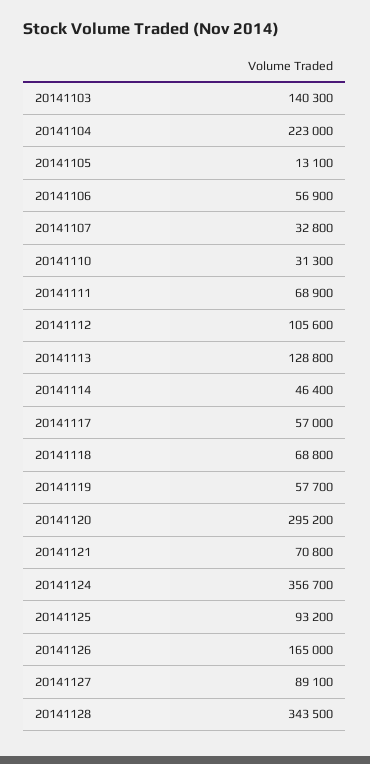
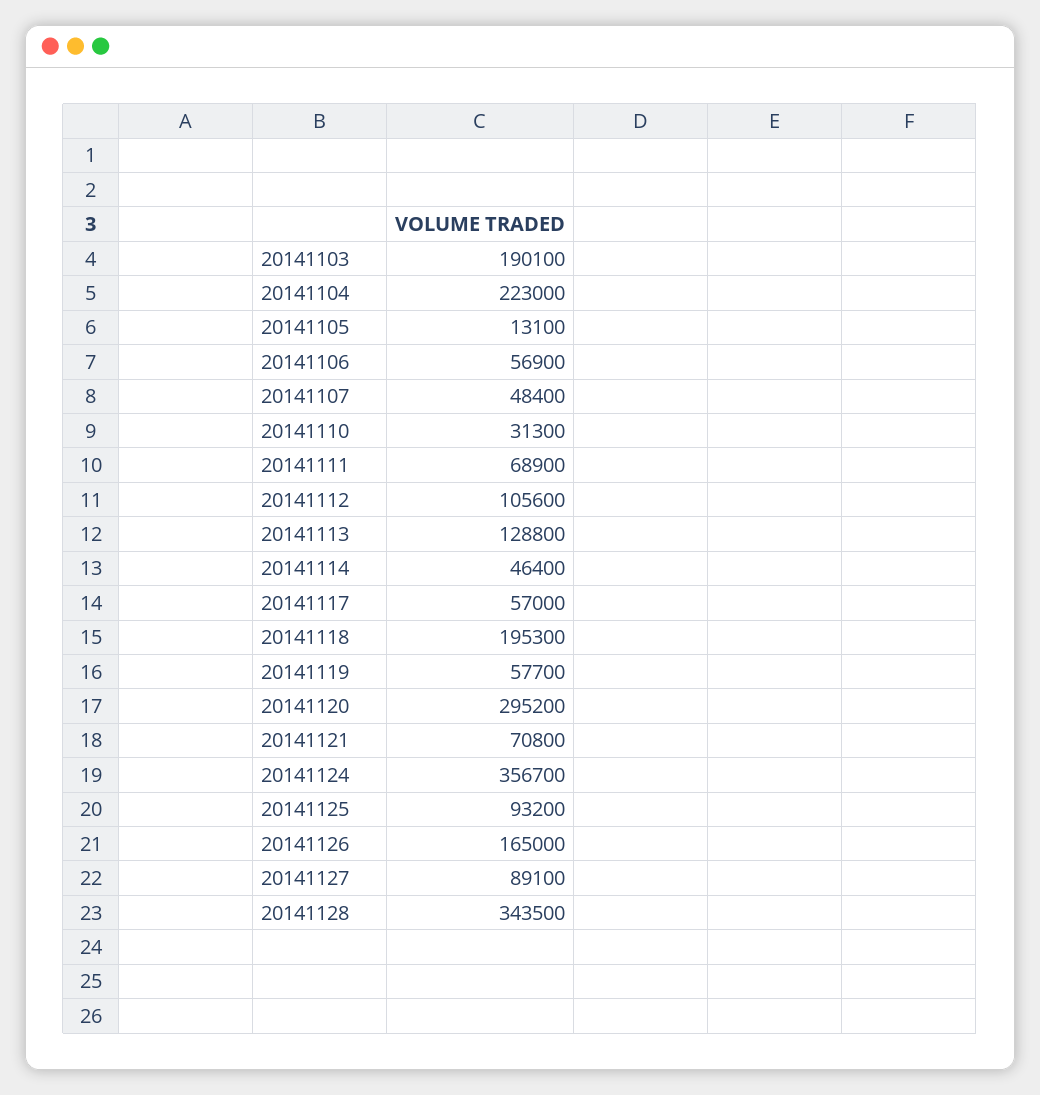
  {
-   "20141103": 140300,
+   "20141103": 190100,
    "20141104": 223000,
    "20141105": 13100,
    "20141106": 56900,
-   "20141107": 32800,
+   "20141107": 48400,
    "20141110": 31300,
    "20141111": 68900,
    "20141112": 105600,
    "20141113": 128800,
    "20141114": 46400,
    "20141117": 57000,
-   "20141118": 68800,
+   "20141118": 195300,
    "20141119": 57700,
    "20141120": 295200,
    "20141121": 70800,
    "20141124": 356700,
    "20141125": 93200,
    "20141126": 165000,
    "20141127": 89100,
    "20141128": 343500
  }

